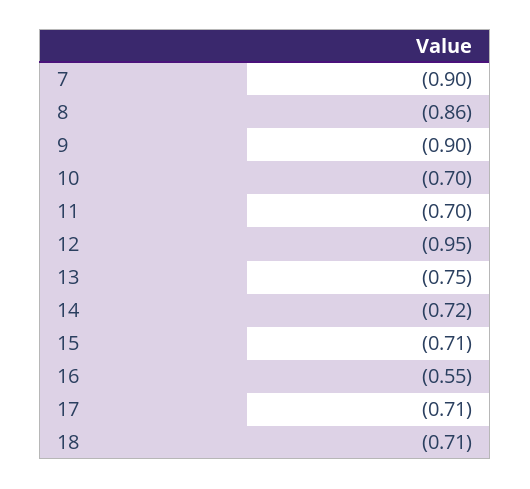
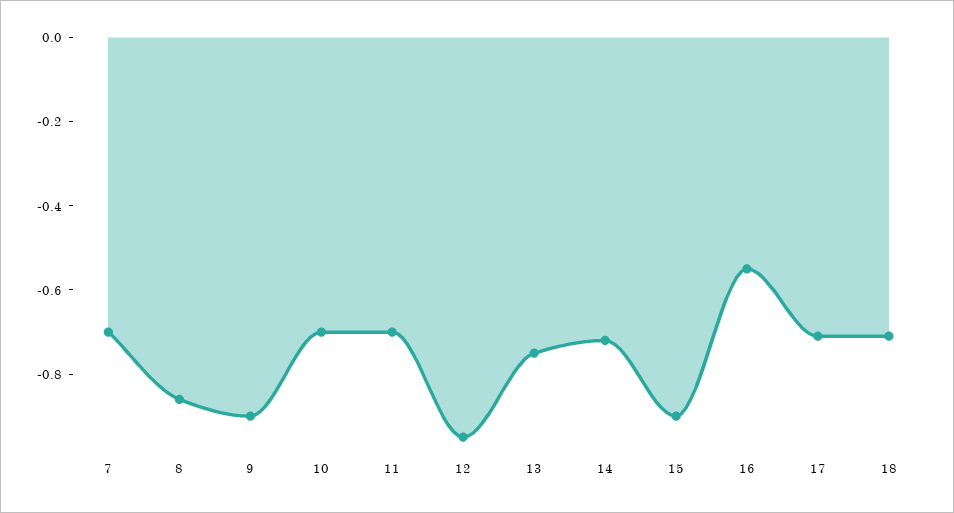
  {
-   "7": -0.9,
+   "7": -0.7,
    "8": -0.86,
    "9": -0.9,
    "10": -0.7,
    "11": -0.7,
    "12": -0.95,
    "13": -0.75,
    "14": -0.72,
-   "15": -0.71,
+   "15": -0.9,
    "16": -0.55,
    "17": -0.71,
    "18": -0.71
  }

